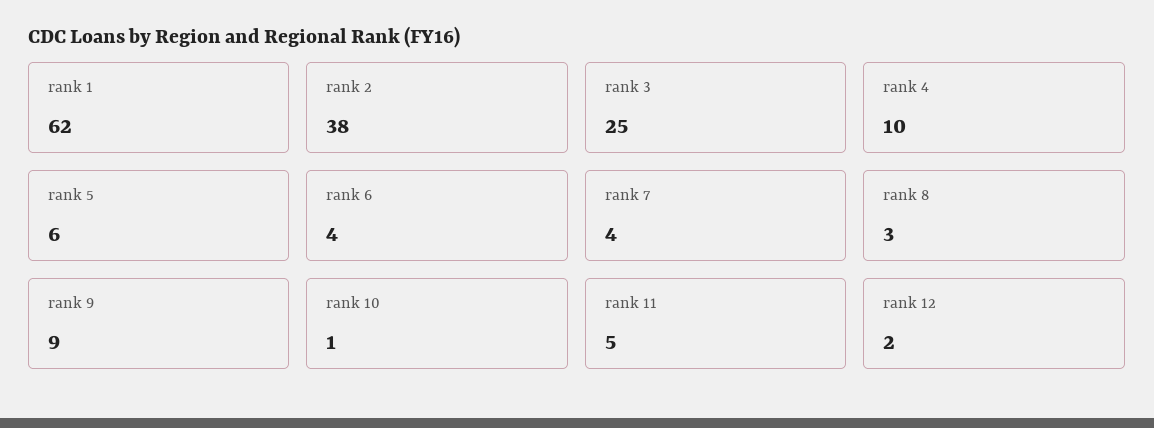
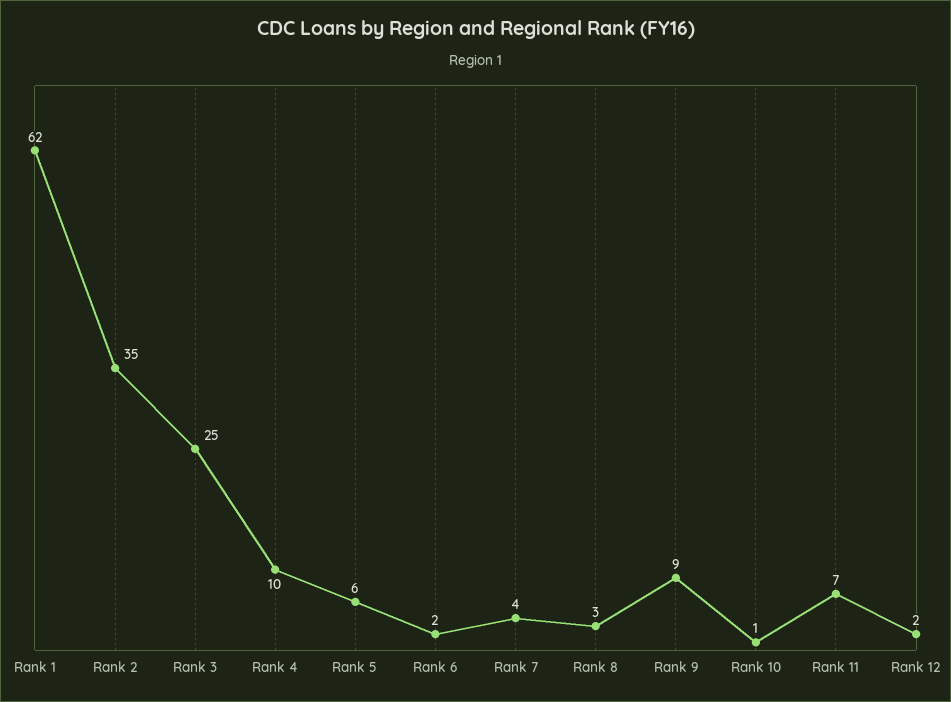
  {
    "rank 1": 62,
-   "rank 2": 38,
+   "rank 2": 35,
    "rank 3": 25,
    "rank 4": 10,
    "rank 5": 6,
-   "rank 6": 4,
+   "rank 6": 2,
    "rank 7": 4,
    "rank 8": 3,
    "rank 9": 9,
    "rank 10": 1,
-   "rank 11": 5,
+   "rank 11": 7,
    "rank 12": 2
  }

